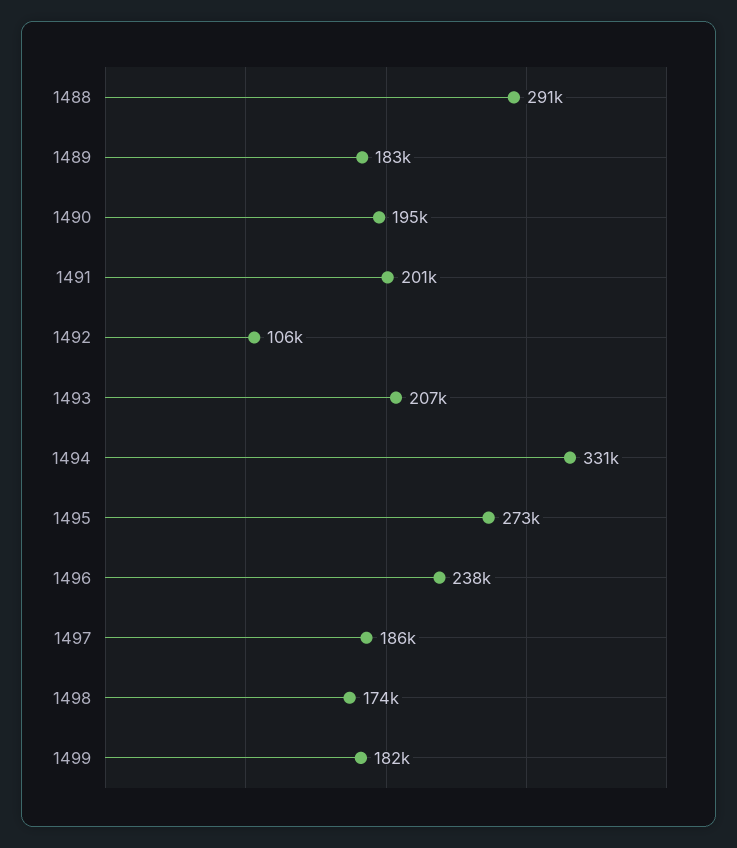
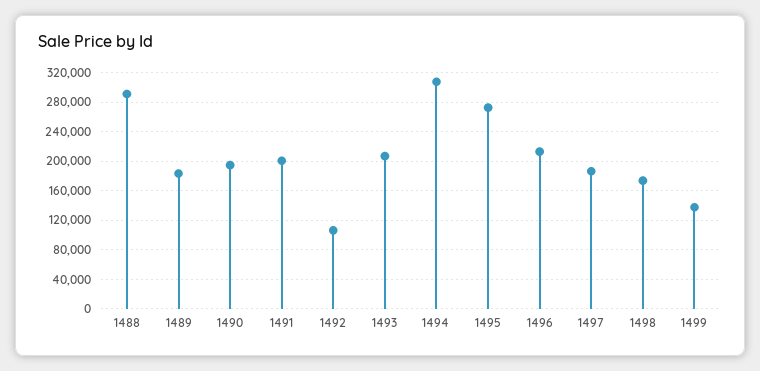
  {
    "1488": 291000,
    "1489": 183000,
    "1490": 195000,
    "1491": 201000,
    "1492": 106000,
    "1493": 207000,
-   "1494": 331000,
+   "1494": 310000,
    "1495": 273000,
-   "1496": 238000,
+   "1496": 210000,
    "1497": 186000,
    "1498": 174000,
-   "1499": 182000
+   "1499": 140000
  }

